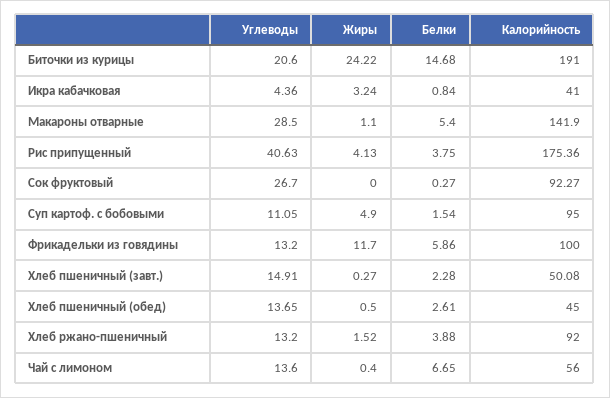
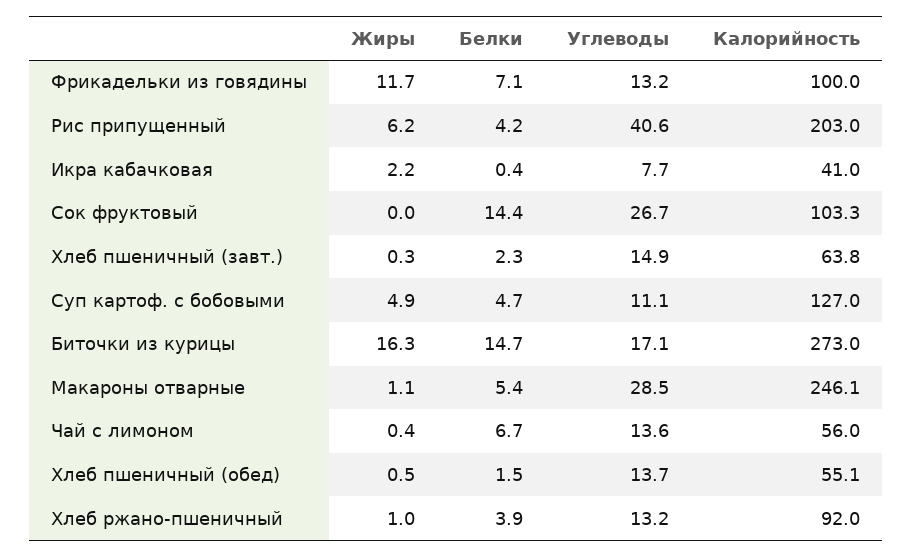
  {
    "Углеводы": {
-     "Биточки из курицы": 20.6,
+     "Биточки из курицы": 17.1,
-     "Икра кабачковая": 4.36,
+     "Икра кабачковая": 7.7,
      "Макароны отварные": 28.5,
      "Рис припущенный": 40.63,
      "Сок фруктовый": 26.7,
      "Суп картоф. с бобовыми": 11.05,
      "Фрикадельки из говядины": 13.2,
      "Хлеб пшеничный (завт.)": 14.91,
      "Хлеб пшеничный (обед)": 13.65,
      "Хлеб ржано-пшеничный": 13.2,
      "Чай с лимоном": 13.6
    },
    "Жиры": {
-     "Биточки из курицы": 24.22,
+     "Биточки из курицы": 16.3,
-     "Икра кабачковая": 3.24,
+     "Икра кабачковая": 2.2,
      "Макароны отварные": 1.1,
-     "Рис припущенный": 4.13,
+     "Рис припущенный": 6.2,
      "Сок фруктовый": 0,
      "Суп картоф. с бобовыми": 4.9,
      "Фрикадельки из говядины": 11.7,
      "Хлеб пшеничный (завт.)": 0.27,
      "Хлеб пшеничный (обед)": 0.5,
-     "Хлеб ржано-пшеничный": 1.52,
+     "Хлеб ржано-пшеничный": 1,
      "Чай с лимоном": 0.4
    },
    "Белки": {
      "Биточки из курицы": 14.68,
-     "Икра кабачковая": 0.84,
+     "Икра кабачковая": 0.4,
      "Макароны отварные": 5.4,
-     "Рис припущенный": 3.75,
+     "Рис припущенный": 4.2,
-     "Сок фруктовый": 0.27,
+     "Сок фруктовый": 14.4,
-     "Суп картоф. с бобовыми": 1.54,
+     "Суп картоф. с бобовыми": 4.7,
-     "Фрикадельки из говядины": 5.86,
+     "Фрикадельки из говядины": 7.1,
      "Хлеб пшеничный (завт.)": 2.28,
-     "Хлеб пшеничный (обед)": 2.61,
+     "Хлеб пшеничный (обед)": 1.5,
      "Хлеб ржано-пшеничный": 3.88,
      "Чай с лимоном": 6.65
    },
    "Калорийность": {
-     "Биточки из курицы": 191,
+     "Биточки из курицы": 273,
      "Икра кабачковая": 41,
-     "Макароны отварные": 141.9,
+     "Макароны отварные": 246.1,
-     "Рис припущенный": 175.36,
+     "Рис припущенный": 203,
-     "Сок фруктовый": 92.27,
+     "Сок фруктовый": 103.3,
-     "Суп картоф. с бобовыми": 95,
+     "Суп картоф. с бобовыми": 127,
      "Фрикадельки из говядины": 100,
-     "Хлеб пшеничный (завт.)": 50.08,
+     "Хлеб пшеничный (завт.)": 63.8,
-     "Хлеб пшеничный (обед)": 45,
+     "Хлеб пшеничный (обед)": 55.1,
      "Хлеб ржано-пшеничный": 92,
      "Чай с лимоном": 56
    }
  }

